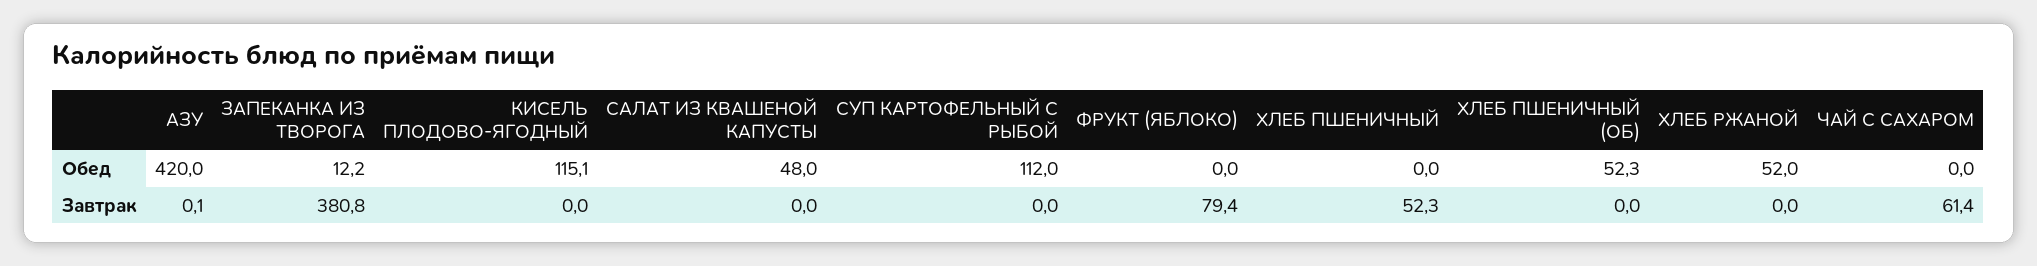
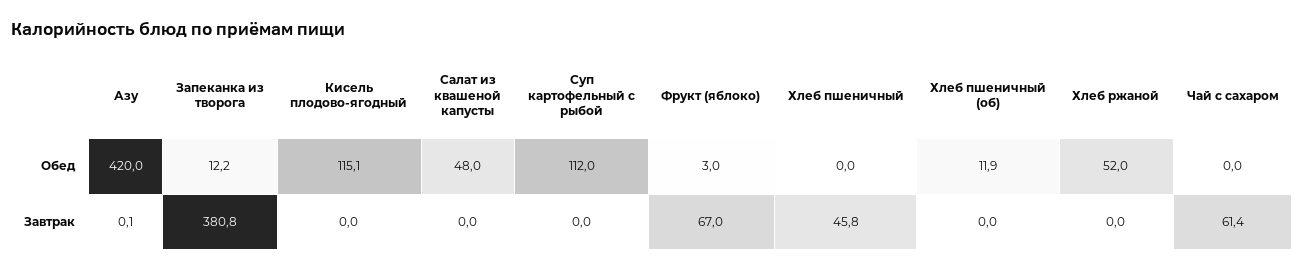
  {
    "АЗУ": {
      "Обед": 420,
      "Завтрак": 0.1
    },
    "ЗАПЕКАНКА ИЗ ТВОРОГА": {
      "Обед": 12.2,
      "Завтрак": 380.8
    },
    "КИСЕЛЬ ПЛОДОВО-ЯГОДНЫЙ": {
      "Обед": 115.1,
      "Завтрак": 0
    },
    "САЛАТ ИЗ КВАШЕНОЙ КАПУСТЫ": {
      "Обед": 48,
      "Завтрак": 0
    },
    "СУП КАРТОФЕЛЬНЫЙ С РЫБОЙ": {
      "Обед": 112,
      "Завтрак": 0
    },
    "ФРУКТ (ЯБЛОКО)": {
-     "Обед": 0,
+     "Обед": 3,
-     "Завтрак": 79.4
+     "Завтрак": 67
    },
    "ХЛЕБ ПШЕНИЧНЫЙ": {
      "Обед": 0,
-     "Завтрак": 52.3
+     "Завтрак": 45.8
    },
    "ХЛЕБ ПШЕНИЧНЫЙ (ОБ)": {
-     "Обед": 52.3,
+     "Обед": 11.9,
      "Завтрак": 0
    },
    "ХЛЕБ РЖАНОЙ": {
      "Обед": 52,
      "Завтрак": 0
    },
    "ЧАЙ С САХАРОМ": {
      "Обед": 0,
      "Завтрак": 61.4
    }
  }

